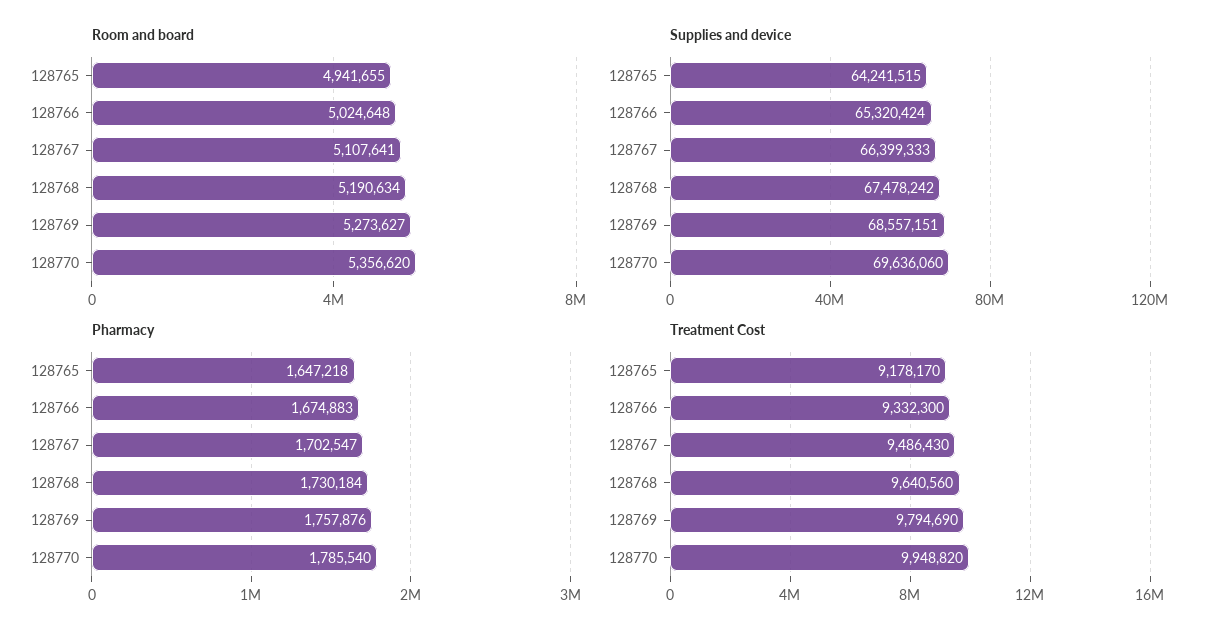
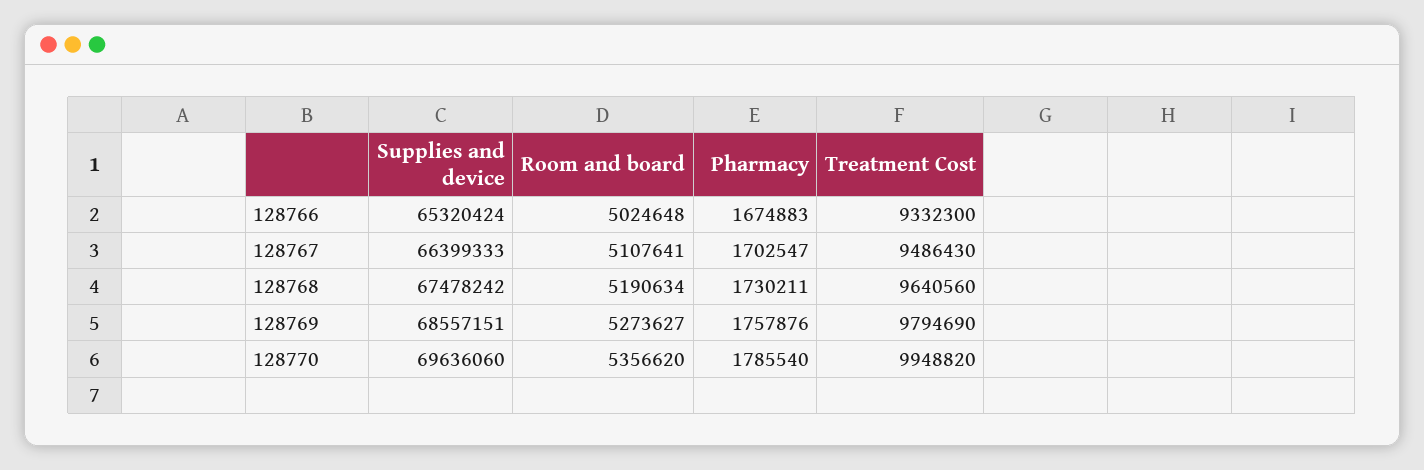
  {
    "Room and board": {
-     "128765": 4941655,
      "128766": 5024648,
      "128767": 5107641,
      "128768": 5190634,
      "128769": 5273627,
      "128770": 5356620
    },
    "Supplies and device": {
-     "128765": 64241515,
      "128766": 65320424,
      "128767": 66399333,
      "128768": 67478242,
      "128769": 68557151,
      "128770": 69636060
    },
    "Pharmacy": {
-     "128765": 1647218,
      "128766": 1674883,
      "128767": 1702547,
-     "128768": 1730184,
+     "128768": 1730211,
      "128769": 1757876,
      "128770": 1785540
    },
    "Treatment Cost": {
-     "128765": 9178170,
      "128766": 9332300,
      "128767": 9486430,
      "128768": 9640560,
      "128769": 9794690,
      "128770": 9948820
    }
  }

